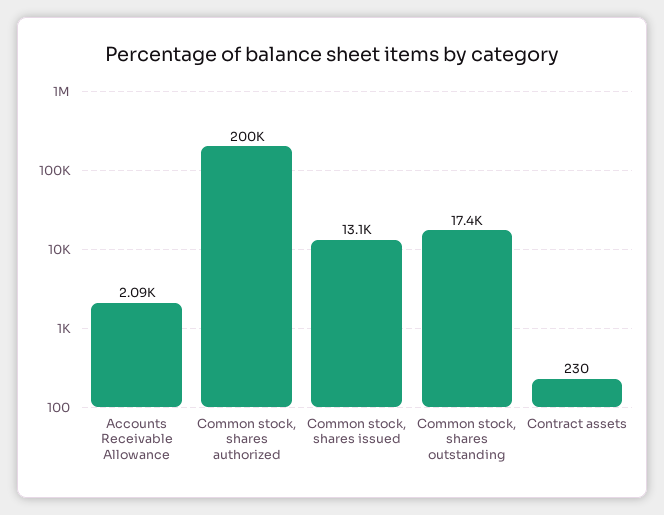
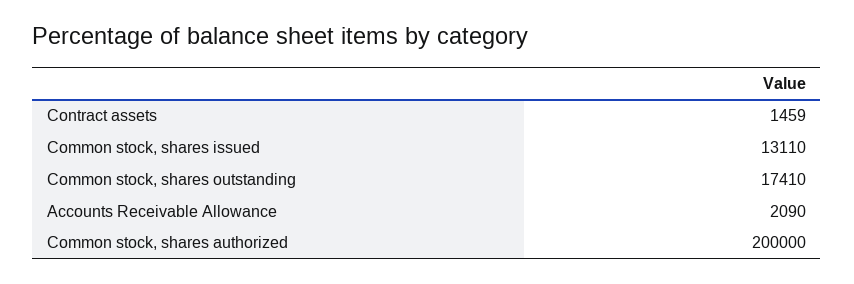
  {
    "Accounts Receivable Allowance": 2090,
    "Common stock, shares authorized": 200000,
    "Common stock, shares issued": 13110,
    "Common stock, shares outstanding": 17410,
-   "Contract assets": 230
+   "Contract assets": 1459
  }

